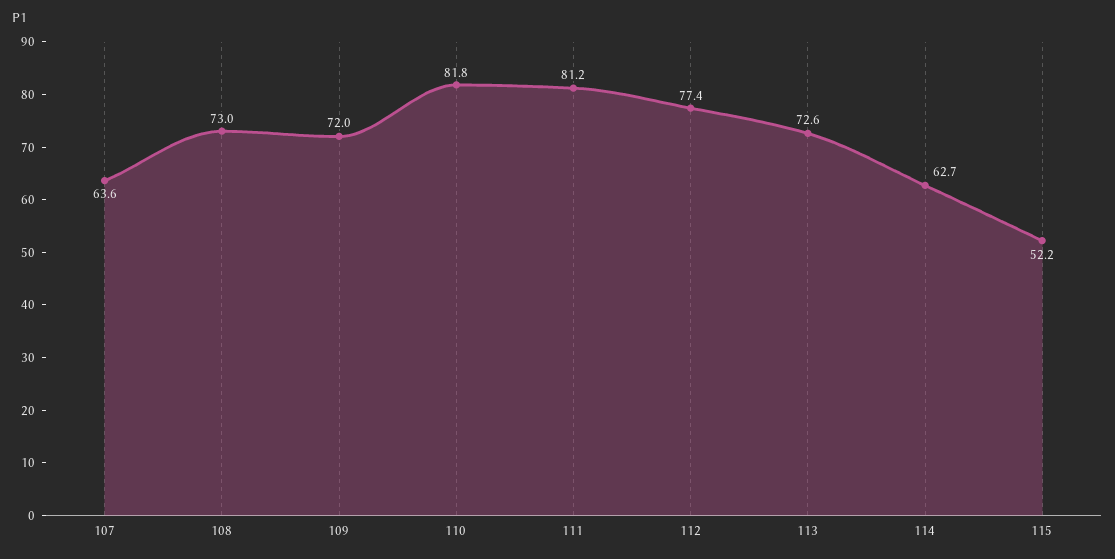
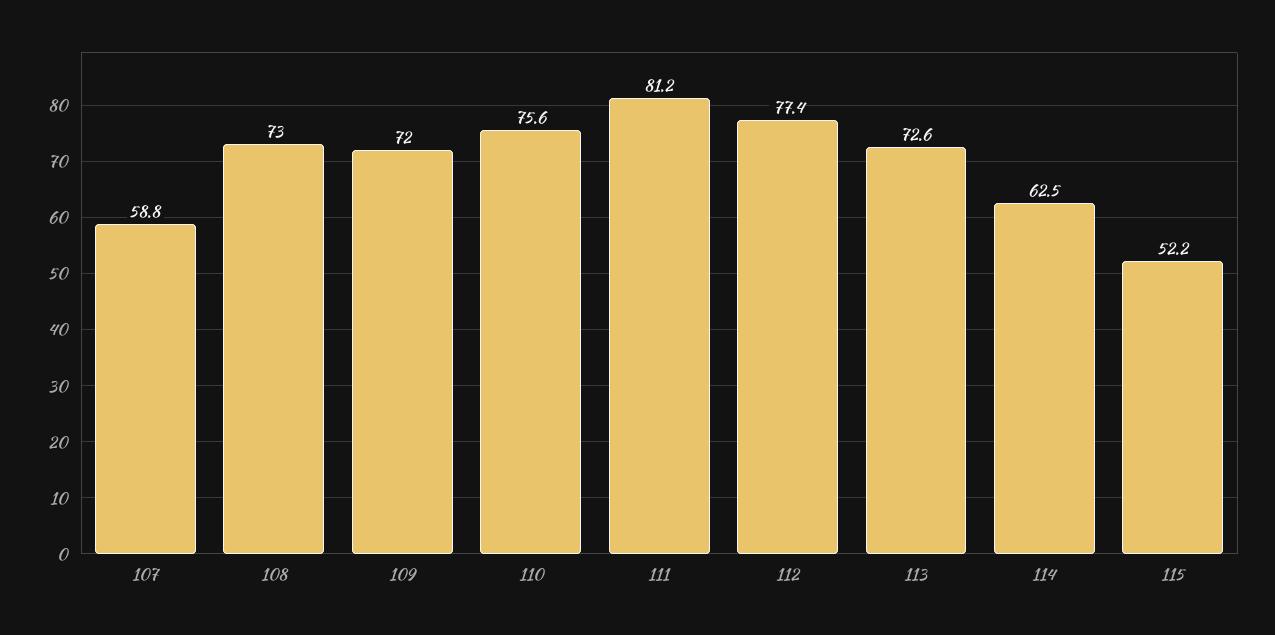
  {
-   "107": 63.6,
+   "107": 58.8,
    "108": 73,
    "109": 72,
-   "110": 81.8,
+   "110": 75.6,
    "111": 81.2,
    "112": 77.4,
    "113": 72.6,
-   "114": 62.7,
+   "114": 62.5,
    "115": 52.2
  }

